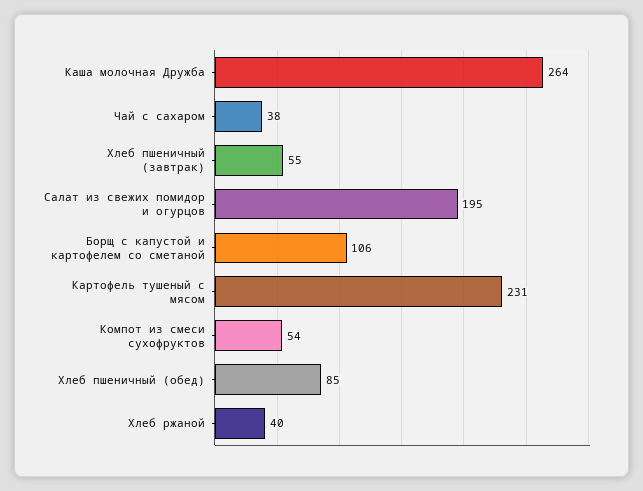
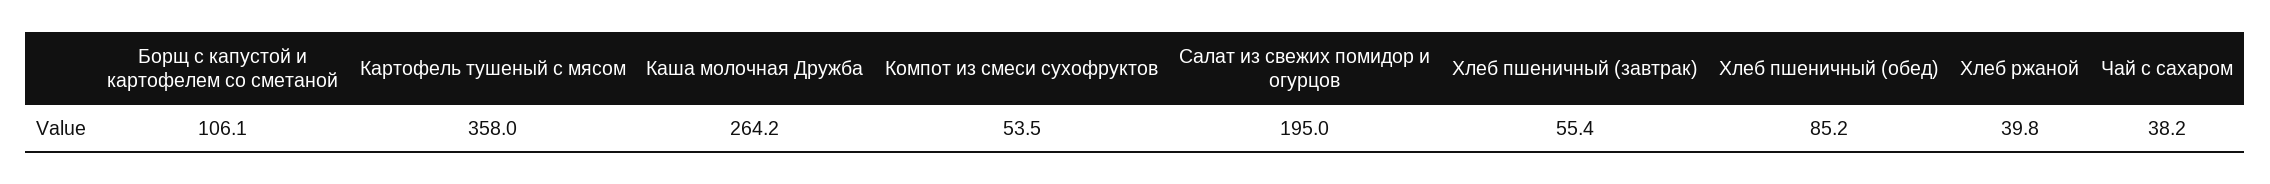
  {
    "Каша молочная Дружба": 264.2,
    "Чай с сахаром": 38.2,
    "Хлеб пшеничный (завтрак)": 55.4,
    "Салат из свежих помидор и огурцов": 195,
    "Борщ с капустой и картофелем со сметаной": 106.1,
-   "Картофель тушеный с мясом": 231,
+   "Картофель тушеный с мясом": 358,
    "Компот из смеси сухофруктов": 53.5,
    "Хлеб пшеничный (обед)": 85.2,
    "Хлеб ржаной": 39.8
  }

